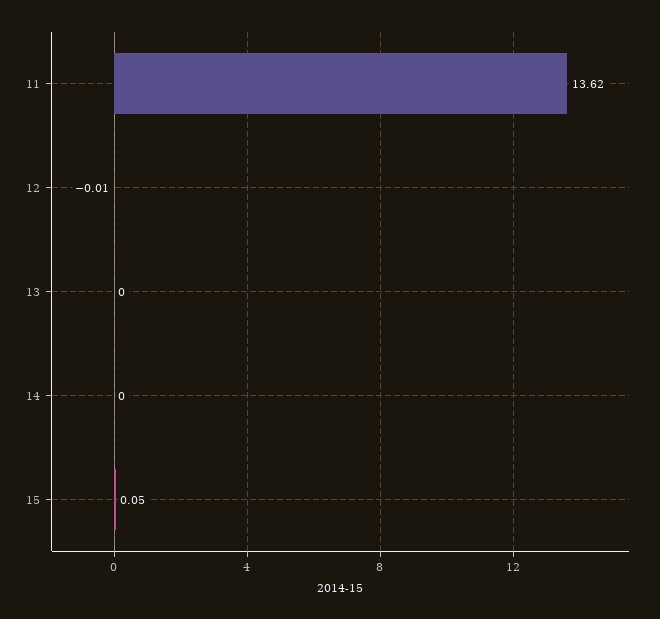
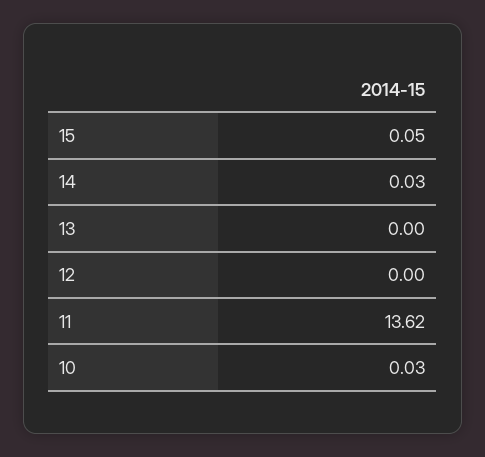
  {
    "11": 13.62,
-   "12": -0.01,
+   "12": 0,
    "13": 0,
-   "14": 0,
+   "14": 0.03,
-   "15": 0.05
+   "15": 0.05,
+   "10": 0.03
  }

